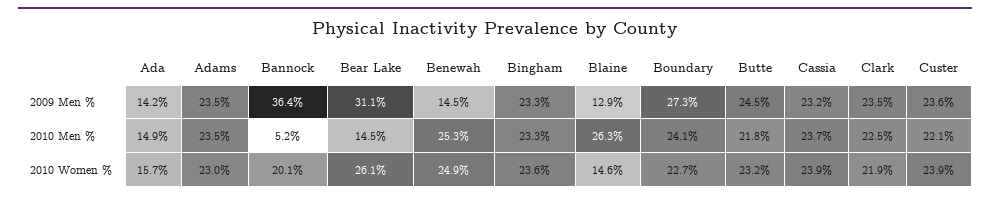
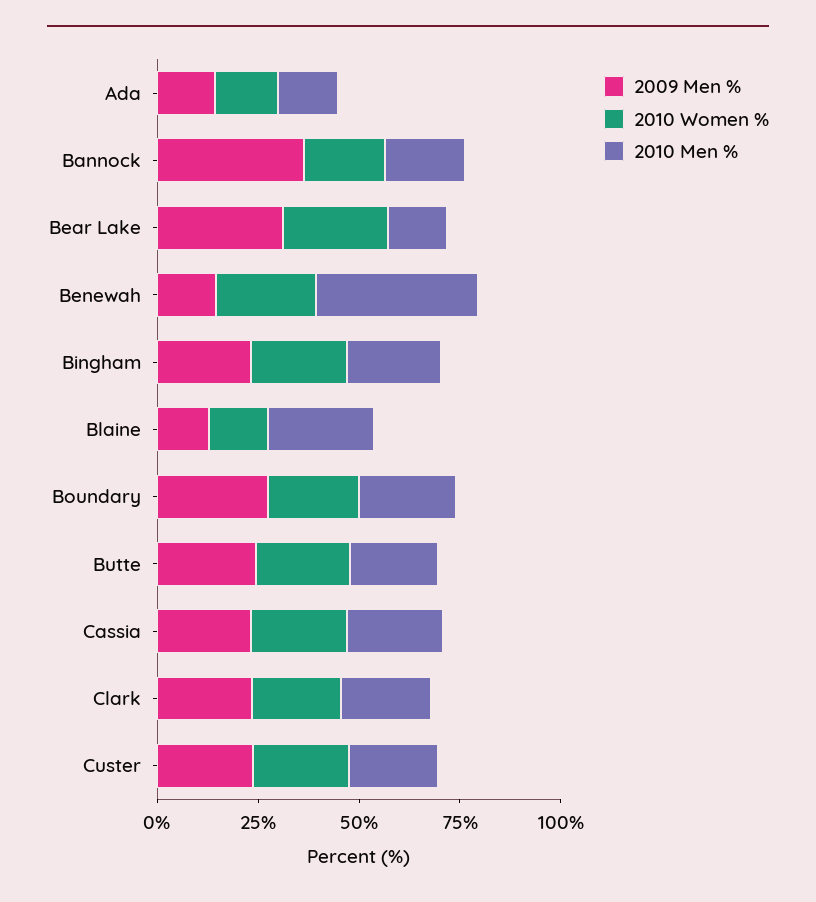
  {
    "2009 Men %": {
      "Ada": 14.2,
-     "Adams": 23.5,
      "Bannock": 36.4,
      "Bear Lake": 31.1,
      "Benewah": 14.5,
      "Bingham": 23.3,
      "Blaine": 12.9,
      "Boundary": 27.3,
      "Butte": 24.5,
      "Cassia": 23.2,
      "Clark": 23.5,
      "Custer": 23.6
    },
    "2010 Men %": {
      "Ada": 14.9,
-     "Adams": 23.5,
-     "Bannock": 5.2,
+     "Bannock": 20,
      "Bear Lake": 14.5,
-     "Benewah": 25.3,
+     "Benewah": 40,
      "Bingham": 23.3,
      "Blaine": 26.3,
      "Boundary": 24.1,
      "Butte": 21.8,
      "Cassia": 23.7,
      "Clark": 22.5,
      "Custer": 22.1
    },
    "2010 Women %": {
      "Ada": 15.7,
-     "Adams": 23,
      "Bannock": 20.1,
      "Bear Lake": 26.1,
      "Benewah": 24.9,
      "Bingham": 23.6,
      "Blaine": 14.6,
      "Boundary": 22.7,
      "Butte": 23.2,
      "Cassia": 23.9,
      "Clark": 21.9,
      "Custer": 23.9
    }
  }

